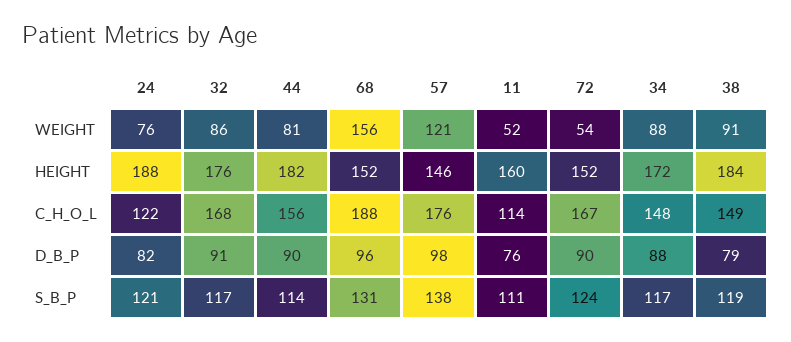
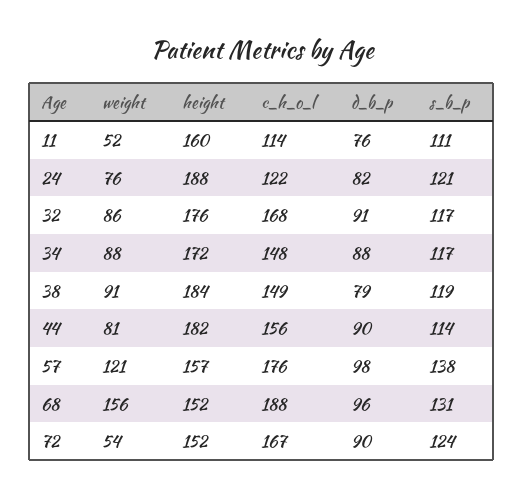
  {
    "24": {
      "WEIGHT": 76,
      "HEIGHT": 188,
      "C_H_O_L": 122,
      "D_B_P": 82,
      "S_B_P": 121
    },
    "32": {
      "WEIGHT": 86,
      "HEIGHT": 176,
      "C_H_O_L": 168,
      "D_B_P": 91,
      "S_B_P": 117
    },
    "44": {
      "WEIGHT": 81,
      "HEIGHT": 182,
      "C_H_O_L": 156,
      "D_B_P": 90,
      "S_B_P": 114
    },
    "68": {
      "WEIGHT": 156,
      "HEIGHT": 152,
      "C_H_O_L": 188,
      "D_B_P": 96,
      "S_B_P": 131
    },
    "57": {
      "WEIGHT": 121,
-     "HEIGHT": 146,
+     "HEIGHT": 157,
      "C_H_O_L": 176,
      "D_B_P": 98,
      "S_B_P": 138
    },
    "11": {
      "WEIGHT": 52,
      "HEIGHT": 160,
      "C_H_O_L": 114,
      "D_B_P": 76,
      "S_B_P": 111
    },
    "72": {
      "WEIGHT": 54,
      "HEIGHT": 152,
      "C_H_O_L": 167,
      "D_B_P": 90,
      "S_B_P": 124
    },
    "34": {
      "WEIGHT": 88,
      "HEIGHT": 172,
      "C_H_O_L": 148,
      "D_B_P": 88,
      "S_B_P": 117
    },
    "38": {
      "WEIGHT": 91,
      "HEIGHT": 184,
      "C_H_O_L": 149,
      "D_B_P": 79,
      "S_B_P": 119
    }
  }

